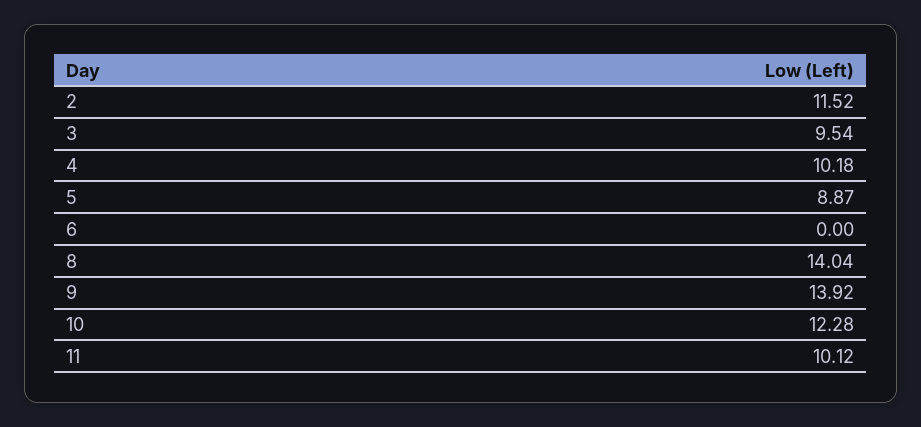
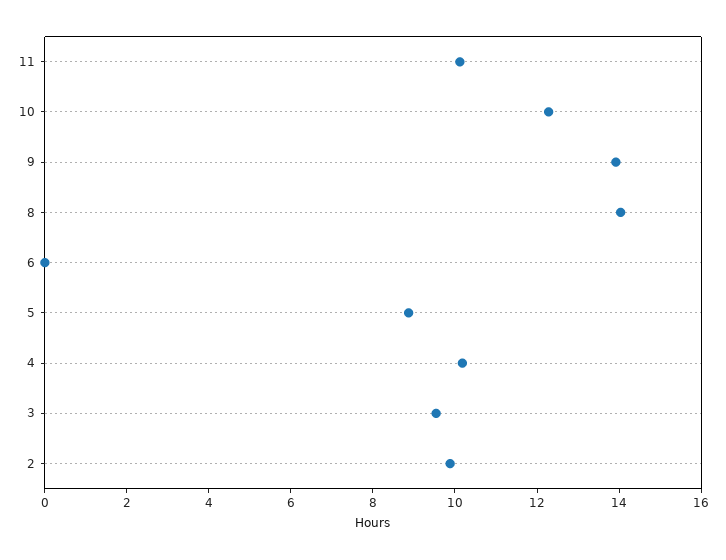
  {
-   "2": 11.52,
+   "2": 10,
    "3": 9.54,
    "4": 10.18,
    "5": 8.87,
    "6": 0,
    "8": 14.04,
    "9": 13.92,
    "10": 12.28,
    "11": 10.12
  }

